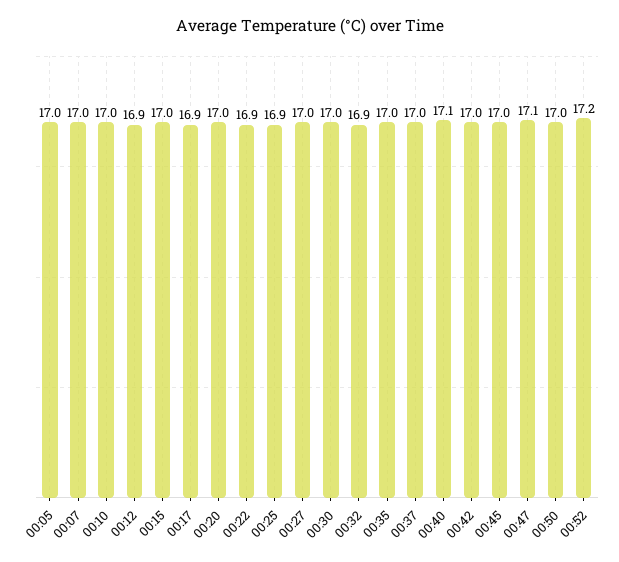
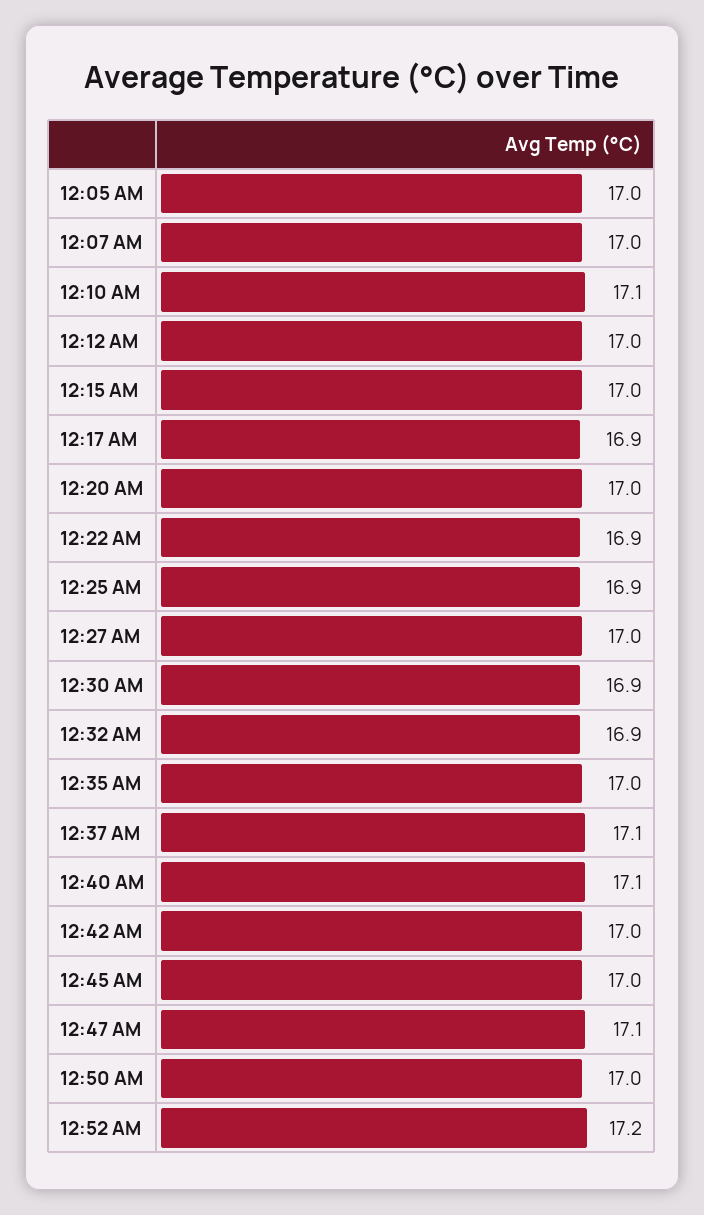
  {
    "00:05": 17,
    "00:07": 17,
-   "00:10": 17,
+   "00:10": 17.1,
-   "00:12": 16.9,
+   "00:12": 17,
    "00:15": 17,
    "00:17": 16.9,
    "00:20": 17,
    "00:22": 16.9,
    "00:25": 16.9,
    "00:27": 17,
-   "00:30": 17,
+   "00:30": 16.9,
    "00:32": 16.9,
    "00:35": 17,
-   "00:37": 17,
+   "00:37": 17.1,
    "00:40": 17.1,
    "00:42": 17,
    "00:45": 17,
    "00:47": 17.1,
    "00:50": 17,
    "00:52": 17.2
  }

